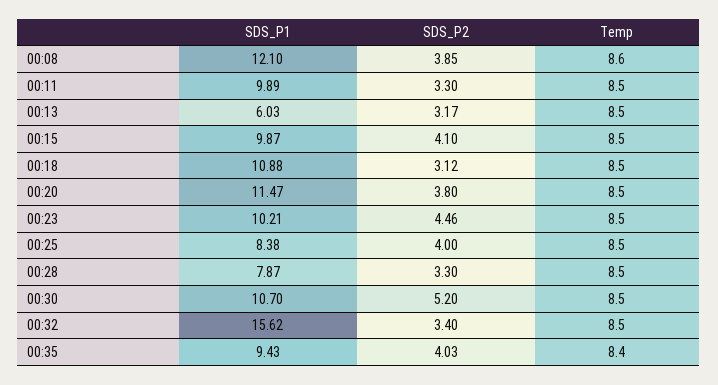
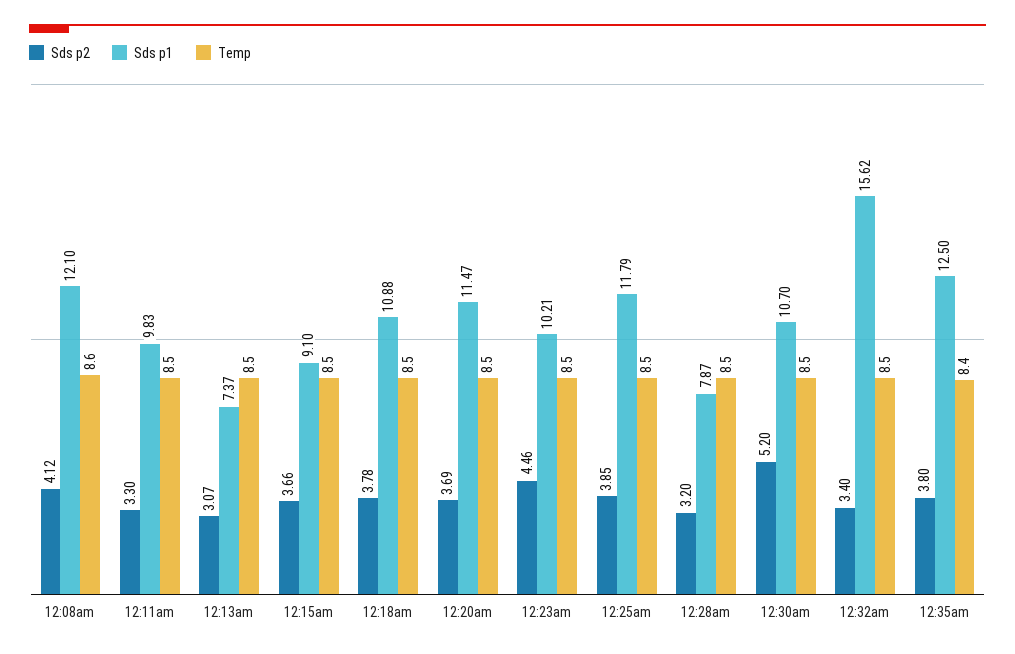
  {
    "SDS_P1": {
      "00:08": 12.1,
-     "00:11": 9.89,
+     "00:11": 9.83,
-     "00:13": 6.03,
+     "00:13": 7.37,
-     "00:15": 9.87,
+     "00:15": 9.1,
      "00:18": 10.88,
      "00:20": 11.47,
      "00:23": 10.21,
-     "00:25": 8.38,
+     "00:25": 11.79,
      "00:28": 7.87,
      "00:30": 10.7,
      "00:32": 15.62,
-     "00:35": 9.43
+     "00:35": 12.5
    },
    "SDS_P2": {
-     "00:08": 3.85,
+     "00:08": 4.12,
      "00:11": 3.3,
-     "00:13": 3.17,
+     "00:13": 3.07,
-     "00:15": 4.1,
+     "00:15": 3.66,
-     "00:18": 3.12,
+     "00:18": 3.78,
-     "00:20": 3.8,
+     "00:20": 3.69,
      "00:23": 4.46,
-     "00:25": 4,
+     "00:25": 3.85,
-     "00:28": 3.3,
+     "00:28": 3.2,
      "00:30": 5.2,
      "00:32": 3.4,
-     "00:35": 4.03
+     "00:35": 3.8
    },
    "Temp": {
      "00:08": 8.6,
      "00:11": 8.5,
      "00:13": 8.5,
      "00:15": 8.5,
      "00:18": 8.5,
      "00:20": 8.5,
      "00:23": 8.5,
      "00:25": 8.5,
      "00:28": 8.5,
      "00:30": 8.5,
      "00:32": 8.5,
      "00:35": 8.4
    }
  }

